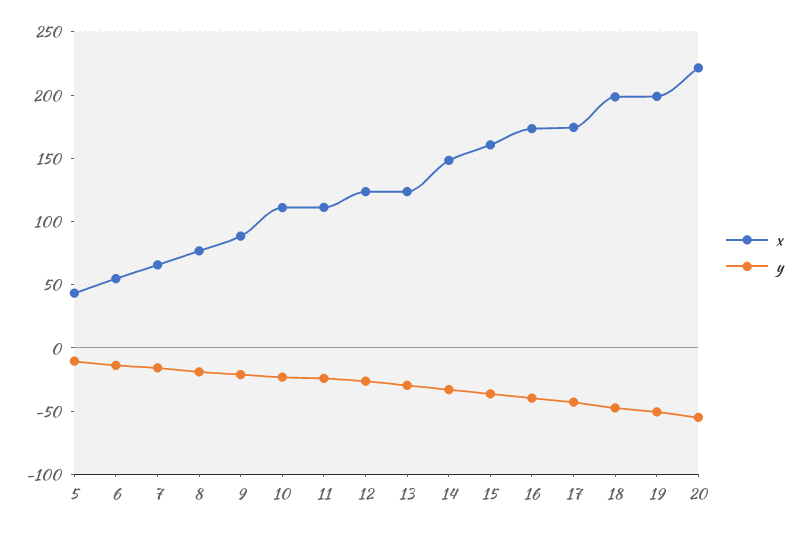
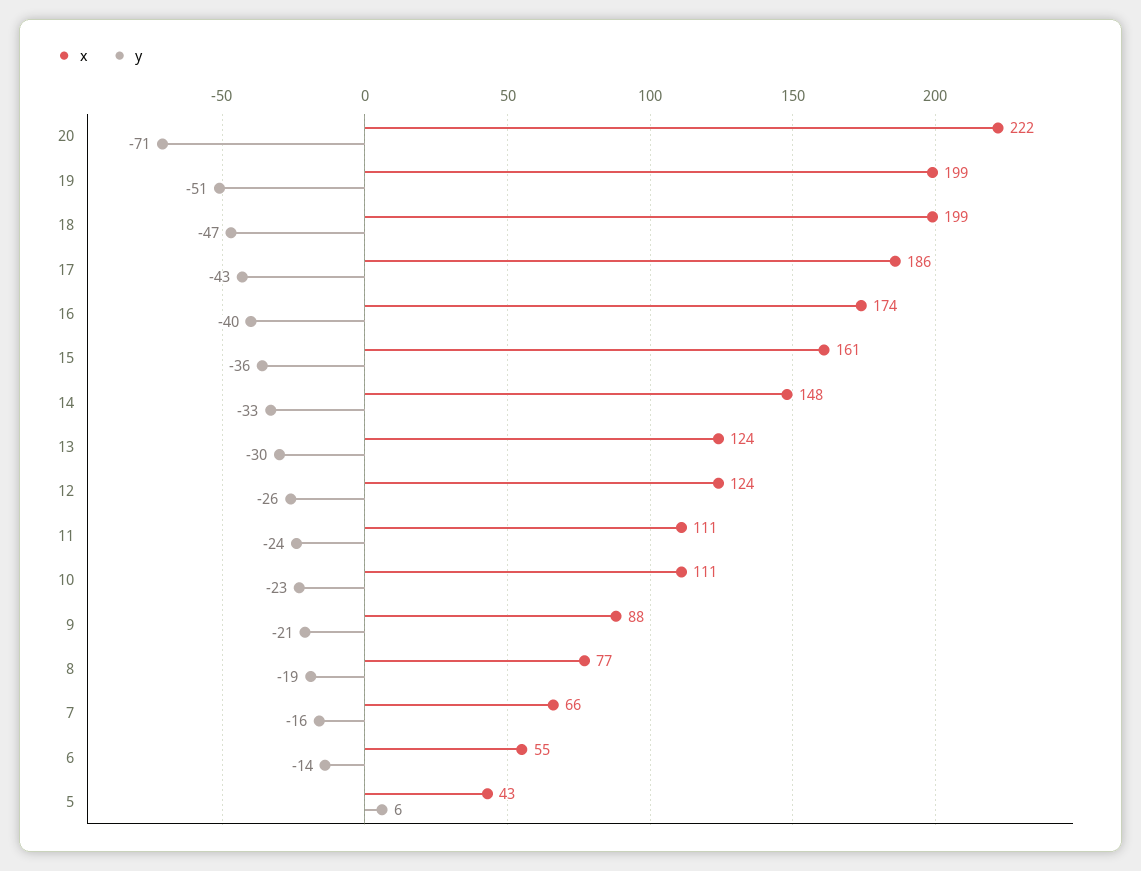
  {
    "x": {
      "5": 43,
      "6": 55,
      "7": 66,
      "8": 77,
      "9": 88,
      "10": 111,
      "11": 111,
      "12": 124,
      "13": 124,
      "14": 148,
      "15": 161,
      "16": 174,
-     "17": 175,
+     "17": 186,
      "18": 199,
      "19": 199,
      "20": 222
    },
    "y": {
-     "5": -10,
+     "5": 6,
      "6": -14,
      "7": -16,
      "8": -19,
      "9": -21,
      "10": -23,
      "11": -24,
      "12": -26,
      "13": -30,
      "14": -33,
      "15": -36,
      "16": -40,
      "17": -43,
      "18": -47,
      "19": -51,
-     "20": -55
+     "20": -71
    }
  }

